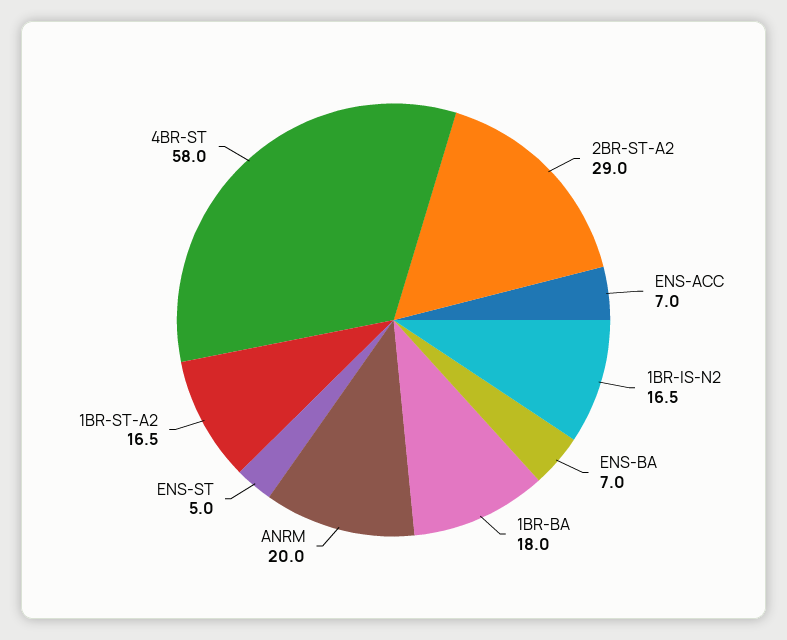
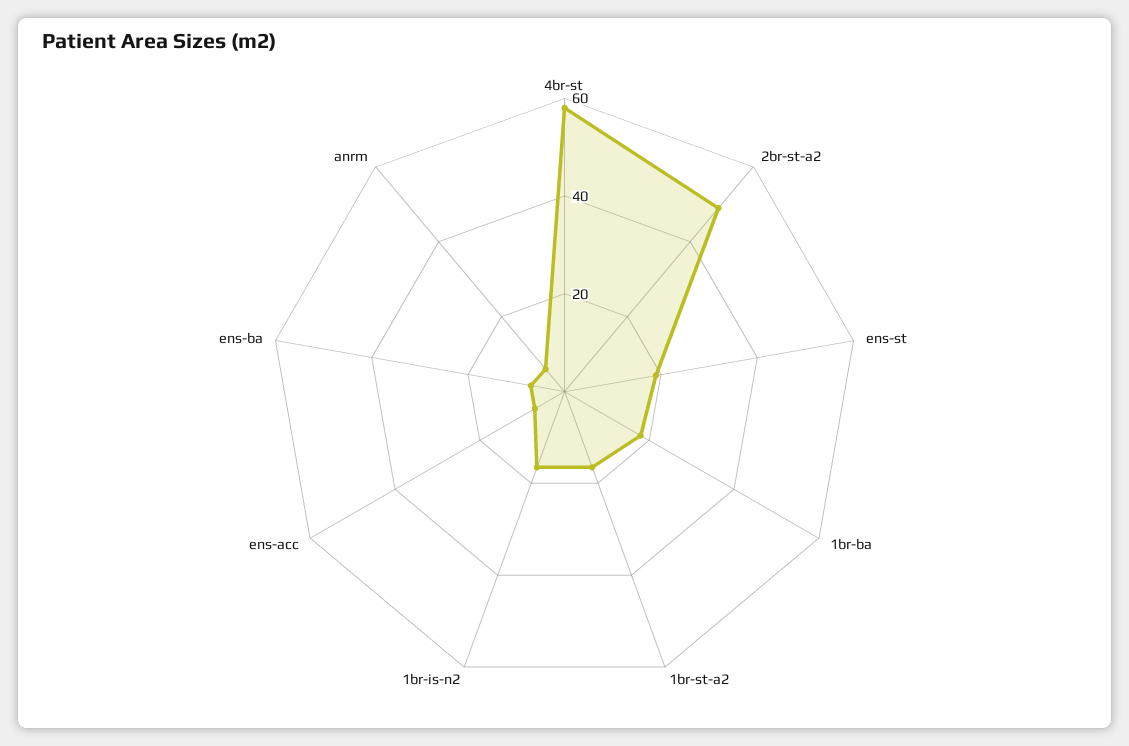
  {
-   "2BR-ST-A2": 29,
+   "2BR-ST-A2": 50,
    "ENS-ACC": 7,
    "1BR-IS-N2": 16.5,
    "ENS-BA": 7,
    "1BR-BA": 18,
-   "ANRM": 20,
+   "ANRM": 5,
-   "ENS-ST": 5,
+   "ENS-ST": 20,
    "1BR-ST-A2": 16.5,
    "4BR-ST": 58
  }

